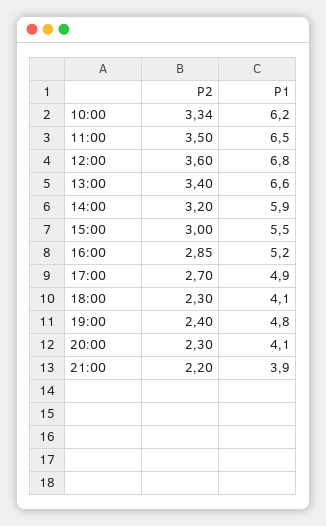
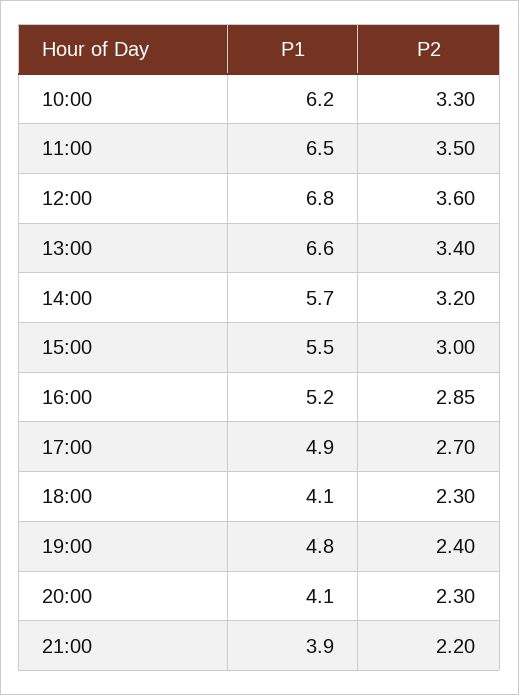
  {
    "P2": {
-     "10:00": 3.34,
+     "10:00": 3.3,
      "11:00": 3.5,
      "12:00": 3.6,
      "13:00": 3.4,
      "14:00": 3.2,
      "15:00": 3,
      "16:00": 2.85,
      "17:00": 2.7,
      "18:00": 2.3,
      "19:00": 2.4,
      "20:00": 2.3,
      "21:00": 2.2
    },
    "P1": {
      "10:00": 6.2,
      "11:00": 6.5,
      "12:00": 6.8,
      "13:00": 6.6,
-     "14:00": 5.9,
+     "14:00": 5.7,
      "15:00": 5.5,
      "16:00": 5.2,
      "17:00": 4.9,
      "18:00": 4.1,
      "19:00": 4.8,
      "20:00": 4.1,
      "21:00": 3.9
    }
  }

